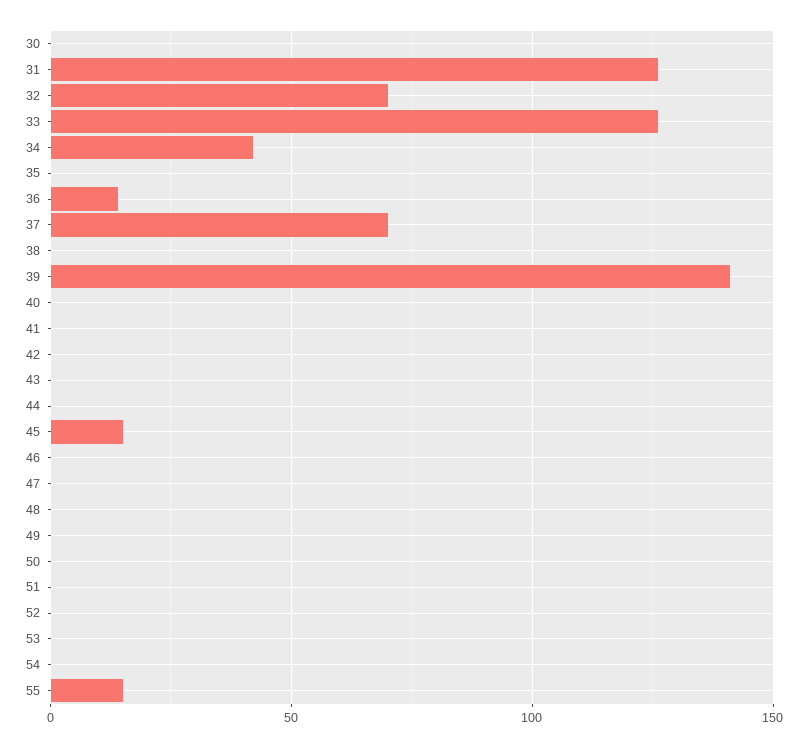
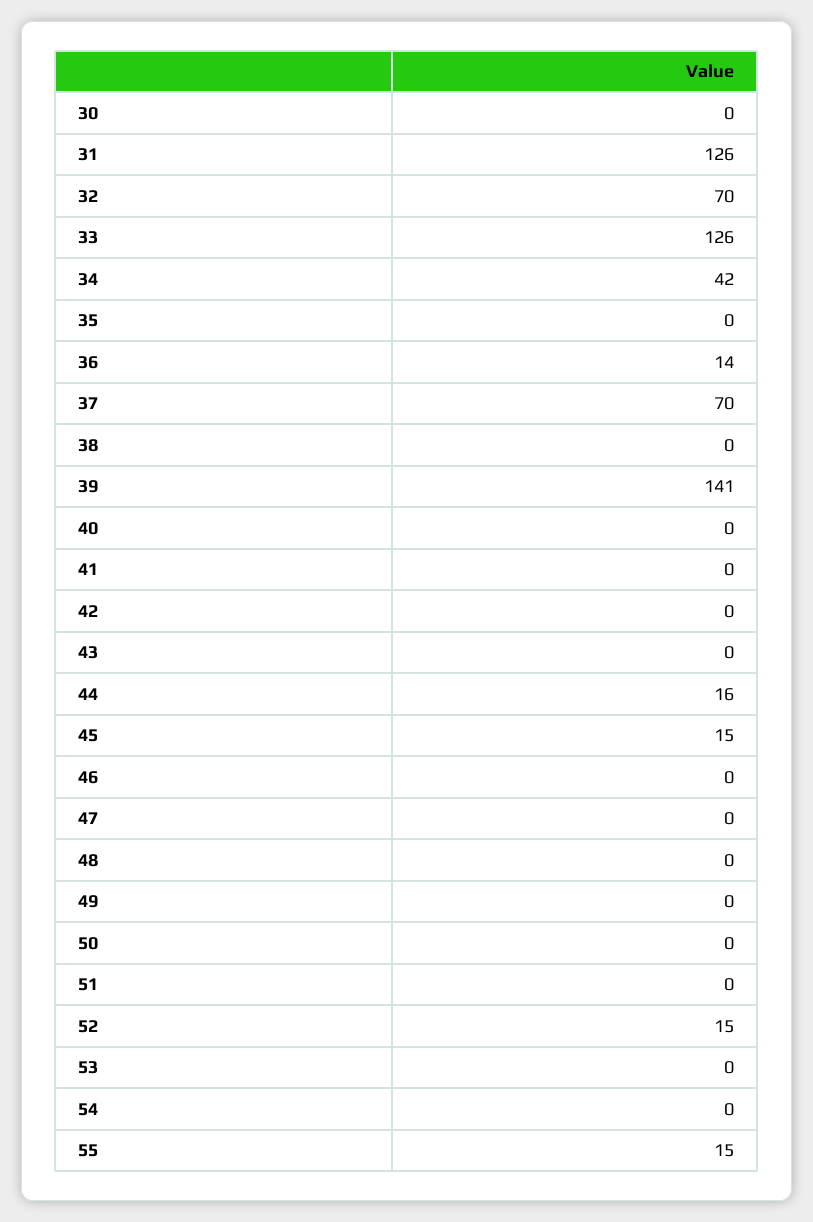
  {
    "30": 0,
    "31": 126,
    "32": 70,
    "33": 126,
    "34": 42,
    "35": 0,
    "36": 14,
    "37": 70,
    "38": 0,
    "39": 141,
    "40": 0,
    "41": 0,
    "42": 0,
    "43": 0,
-   "44": 0,
+   "44": 16,
    "45": 15,
    "46": 0,
    "47": 0,
    "48": 0,
    "49": 0,
    "50": 0,
    "51": 0,
-   "52": 0,
+   "52": 15,
    "53": 0,
    "54": 0,
    "55": 15
  }

